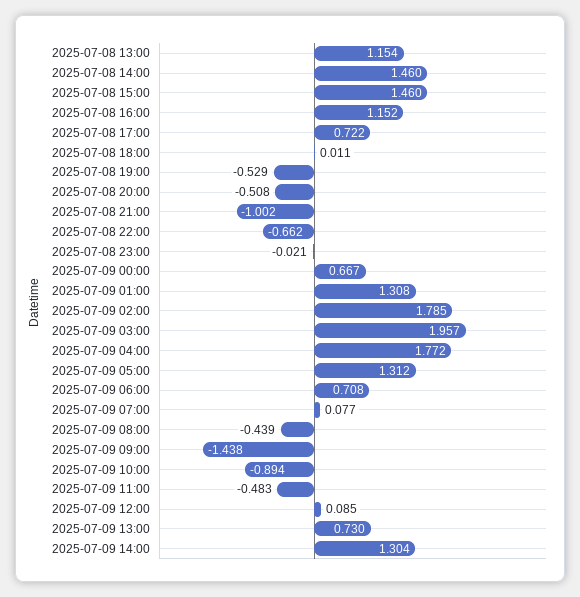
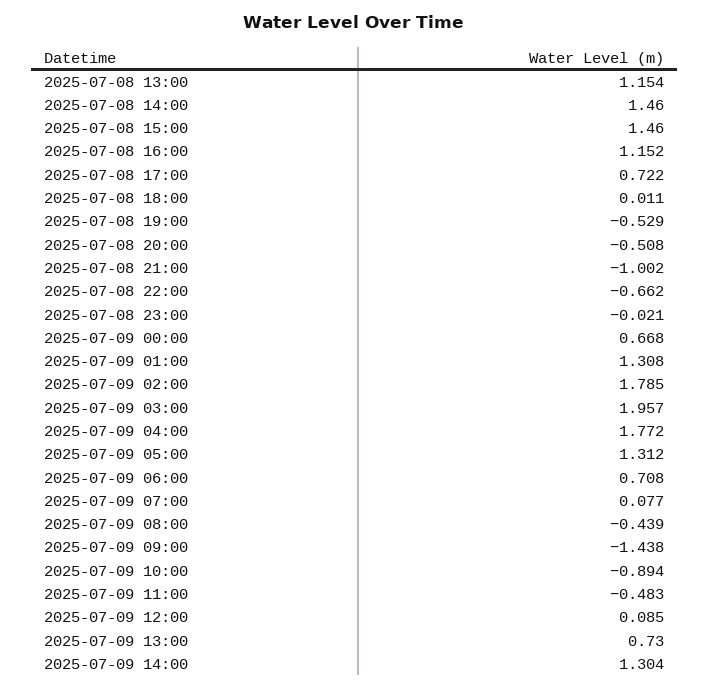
  {
    "2025-07-08 13:00": 1.154,
    "2025-07-08 14:00": 1.46,
    "2025-07-08 15:00": 1.46,
    "2025-07-08 16:00": 1.152,
    "2025-07-08 17:00": 0.722,
    "2025-07-08 18:00": 0.011,
    "2025-07-08 19:00": -0.529,
    "2025-07-08 20:00": -0.508,
    "2025-07-08 21:00": -1.002,
    "2025-07-08 22:00": -0.662,
    "2025-07-08 23:00": -0.021,
-   "2025-07-09 00:00": 0.667,
+   "2025-07-09 00:00": 0.668,
    "2025-07-09 01:00": 1.308,
    "2025-07-09 02:00": 1.785,
    "2025-07-09 03:00": 1.957,
    "2025-07-09 04:00": 1.772,
    "2025-07-09 05:00": 1.312,
    "2025-07-09 06:00": 0.708,
    "2025-07-09 07:00": 0.077,
    "2025-07-09 08:00": -0.439,
    "2025-07-09 09:00": -1.438,
    "2025-07-09 10:00": -0.894,
    "2025-07-09 11:00": -0.483,
    "2025-07-09 12:00": 0.085,
    "2025-07-09 13:00": 0.73,
    "2025-07-09 14:00": 1.304
  }

